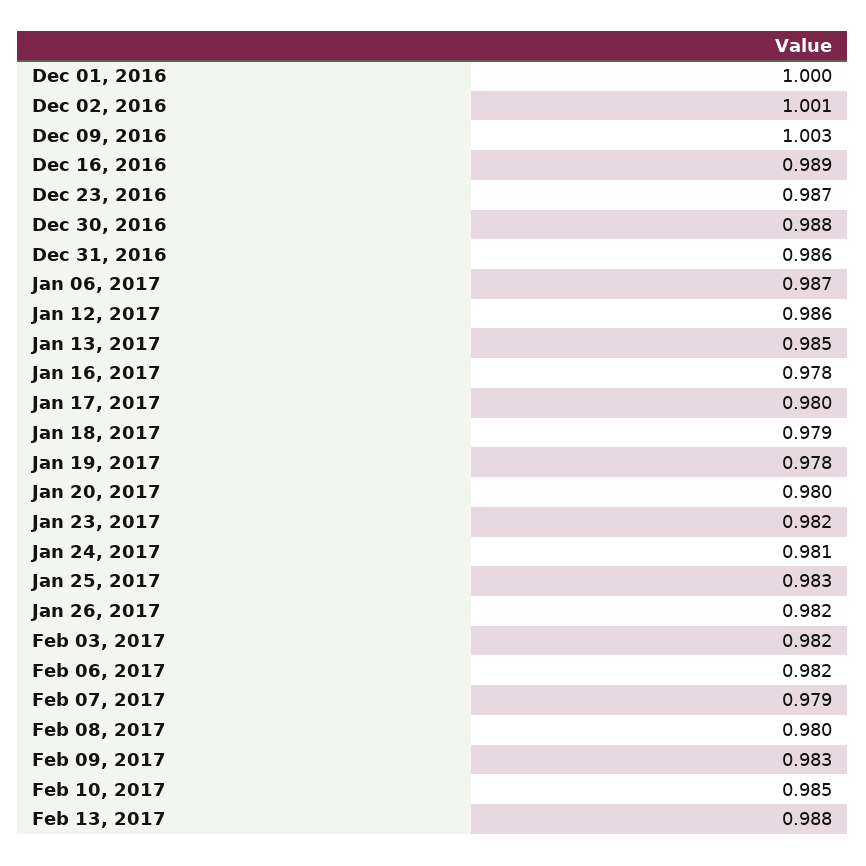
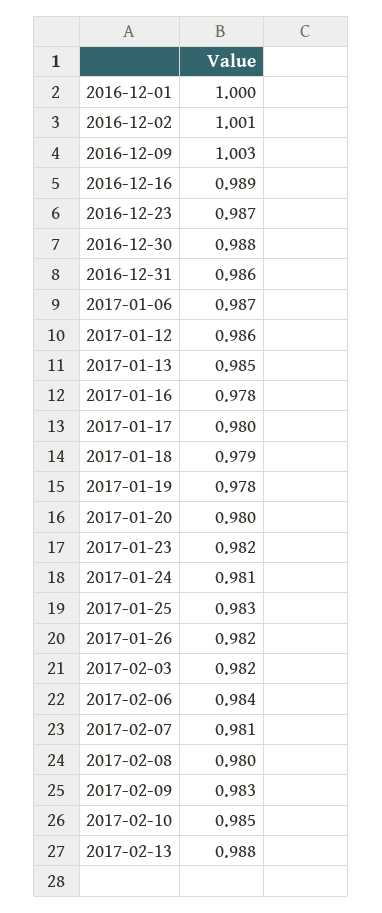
  {
    "Dec 01, 2016": 1,
    "Dec 02, 2016": 1.001,
    "Dec 09, 2016": 1.003,
    "Dec 16, 2016": 0.989,
    "Dec 23, 2016": 0.987,
    "Dec 30, 2016": 0.988,
    "Dec 31, 2016": 0.986,
    "Jan 06, 2017": 0.987,
    "Jan 12, 2017": 0.986,
    "Jan 13, 2017": 0.985,
    "Jan 16, 2017": 0.978,
    "Jan 17, 2017": 0.98,
    "Jan 18, 2017": 0.979,
    "Jan 19, 2017": 0.978,
    "Jan 20, 2017": 0.98,
    "Jan 23, 2017": 0.982,
    "Jan 24, 2017": 0.981,
    "Jan 25, 2017": 0.983,
    "Jan 26, 2017": 0.982,
    "Feb 03, 2017": 0.982,
-   "Feb 06, 2017": 0.982,
+   "Feb 06, 2017": 0.984,
-   "Feb 07, 2017": 0.979,
+   "Feb 07, 2017": 0.981,
    "Feb 08, 2017": 0.98,
    "Feb 09, 2017": 0.983,
    "Feb 10, 2017": 0.985,
    "Feb 13, 2017": 0.988
  }

